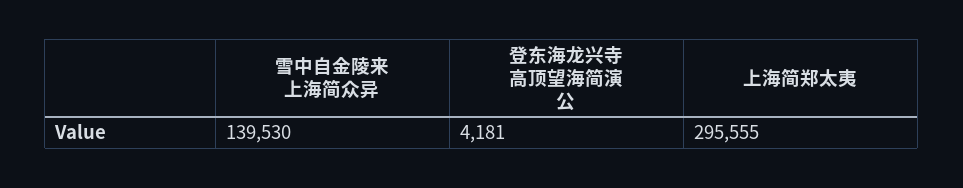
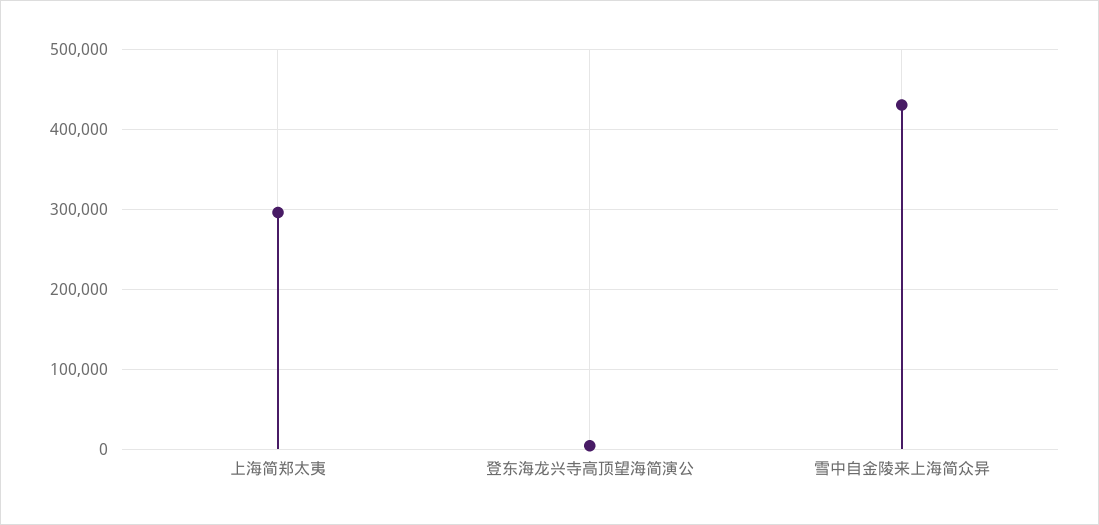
  {
-   "雪中自金陵来上海简众异": 139530,
+   "雪中自金陵来上海简众异": 430000,
    "登东海龙兴寺高顶望海简演公": 4181,
    "上海简郑太夷": 295555
  }

